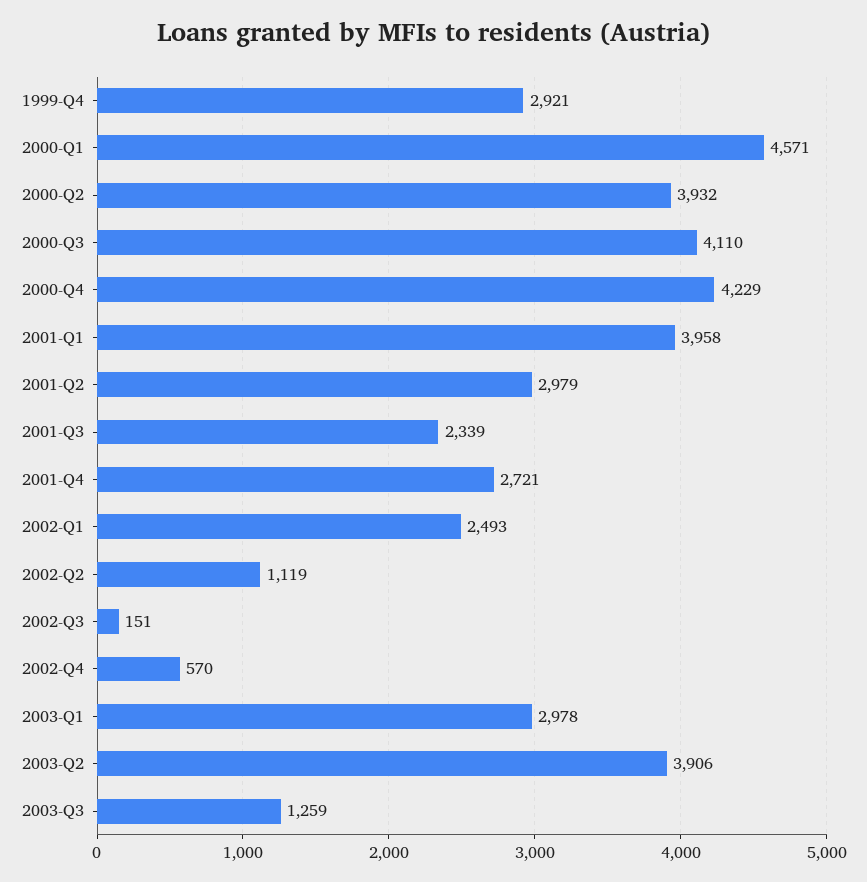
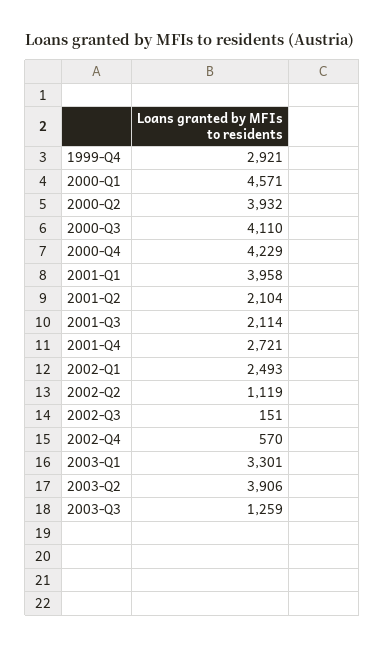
  {
    "1999-Q4": 2921,
    "2000-Q1": 4571,
    "2000-Q2": 3932,
    "2000-Q3": 4110,
    "2000-Q4": 4229,
    "2001-Q1": 3958,
-   "2001-Q2": 2979,
+   "2001-Q2": 2104,
-   "2001-Q3": 2339,
+   "2001-Q3": 2114,
    "2001-Q4": 2721,
    "2002-Q1": 2493,
    "2002-Q2": 1119,
    "2002-Q3": 151,
    "2002-Q4": 570,
-   "2003-Q1": 2978,
+   "2003-Q1": 3301,
    "2003-Q2": 3906,
    "2003-Q3": 1259
  }

